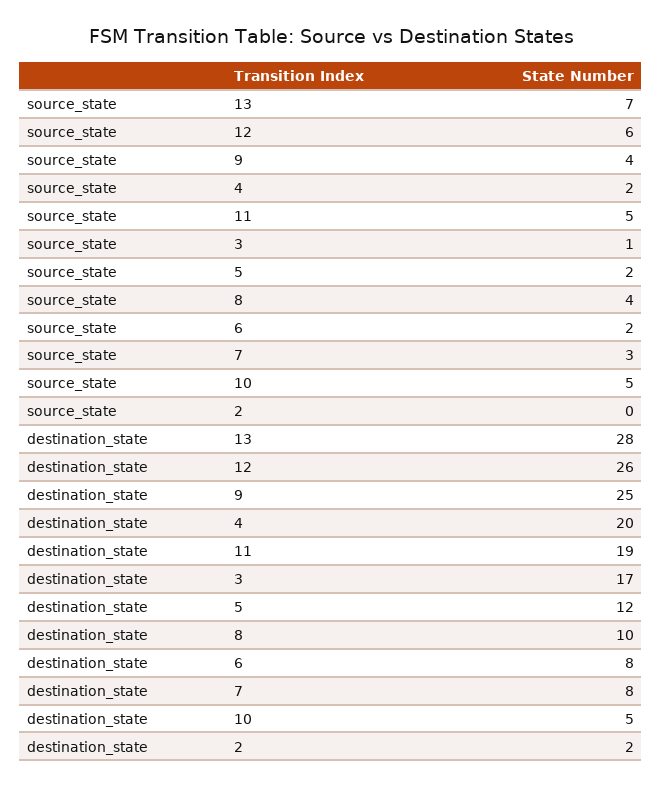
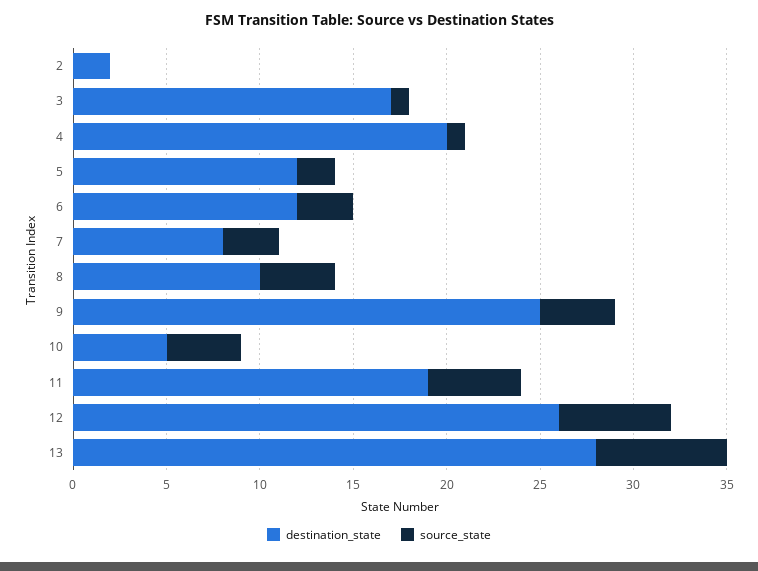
  {
    "source_state": {
      "13": 7,
      "12": 6,
      "9": 4,
-     "4": 2,
+     "4": 1,
      "11": 5,
      "3": 1,
      "5": 2,
      "8": 4,
-     "6": 2,
+     "6": 3,
      "7": 3,
-     "10": 5,
+     "10": 4,
      "2": 0
    },
    "destination_state": {
      "13": 28,
      "12": 26,
      "9": 25,
      "4": 20,
      "11": 19,
      "3": 17,
      "5": 12,
      "8": 10,
-     "6": 8,
+     "6": 12,
      "7": 8,
      "10": 5,
      "2": 2
    }
  }

